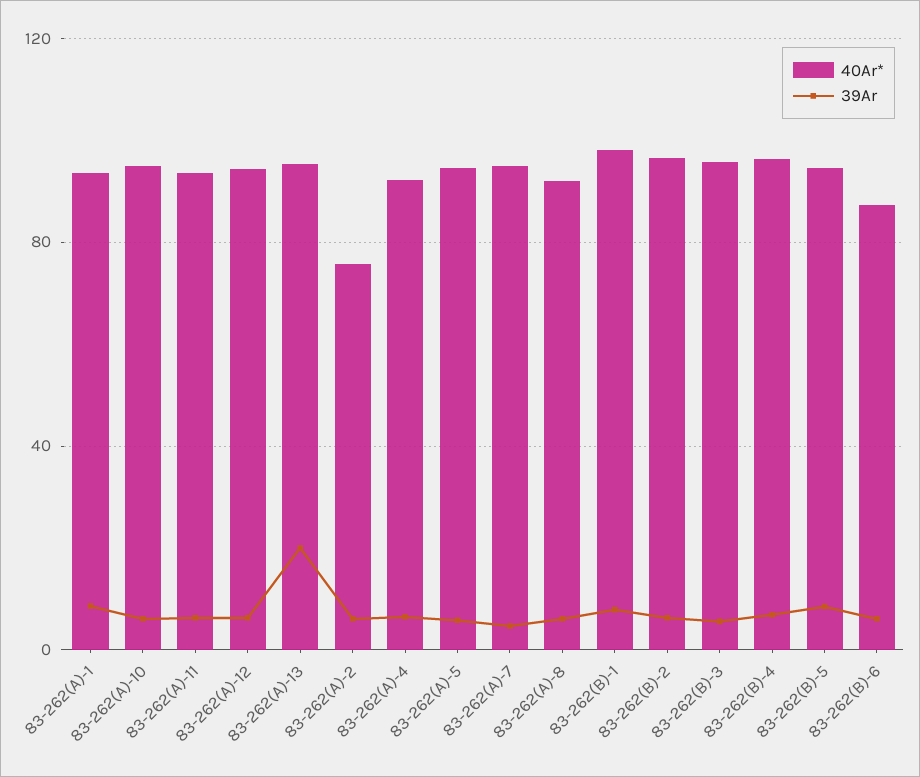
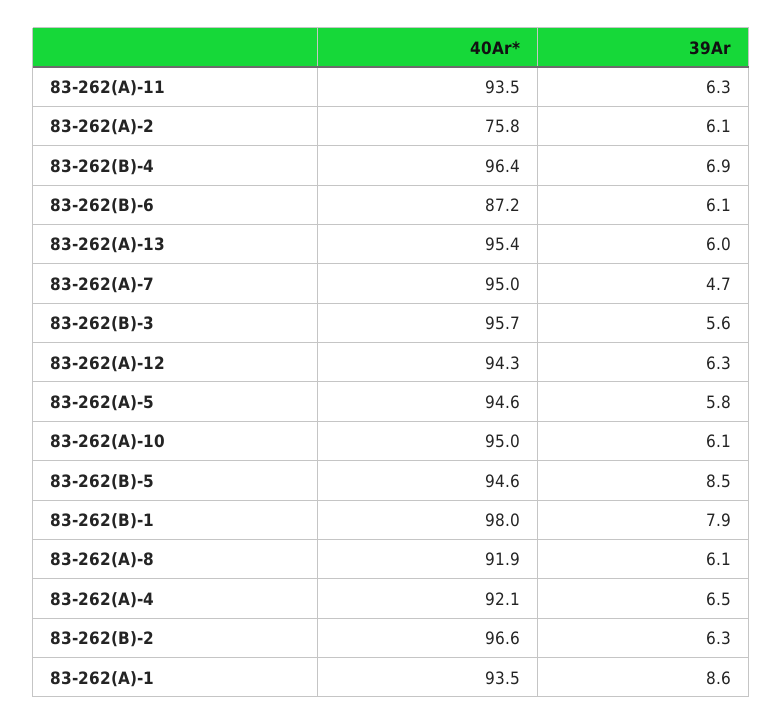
  {
    "40Ar*": {
      "83-262(A)-1": 93.5,
      "83-262(A)-10": 95,
      "83-262(A)-11": 93.5,
      "83-262(A)-12": 94.3,
      "83-262(A)-13": 95.4,
      "83-262(A)-2": 75.8,
      "83-262(A)-4": 92.1,
      "83-262(A)-5": 94.6,
      "83-262(A)-7": 95,
      "83-262(A)-8": 91.9,
      "83-262(B)-1": 98,
      "83-262(B)-2": 96.6,
      "83-262(B)-3": 95.7,
      "83-262(B)-4": 96.4,
      "83-262(B)-5": 94.6,
      "83-262(B)-6": 87.2
    },
    "39Ar": {
      "83-262(A)-1": 8.6,
      "83-262(A)-10": 6.1,
      "83-262(A)-11": 6.3,
      "83-262(A)-12": 6.3,
-     "83-262(A)-13": 20,
+     "83-262(A)-13": 6,
      "83-262(A)-2": 6.1,
      "83-262(A)-4": 6.5,
      "83-262(A)-5": 5.8,
      "83-262(A)-7": 4.7,
      "83-262(A)-8": 6.1,
      "83-262(B)-1": 7.9,
      "83-262(B)-2": 6.3,
      "83-262(B)-3": 5.6,
      "83-262(B)-4": 6.9,
      "83-262(B)-5": 8.5,
      "83-262(B)-6": 6.1
    }
  }

